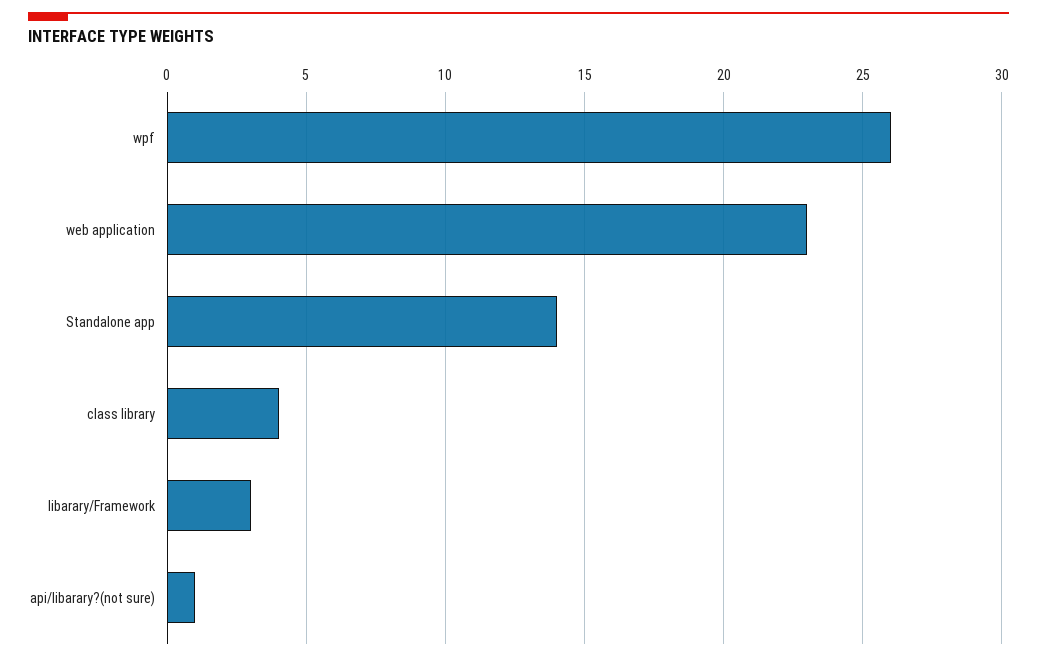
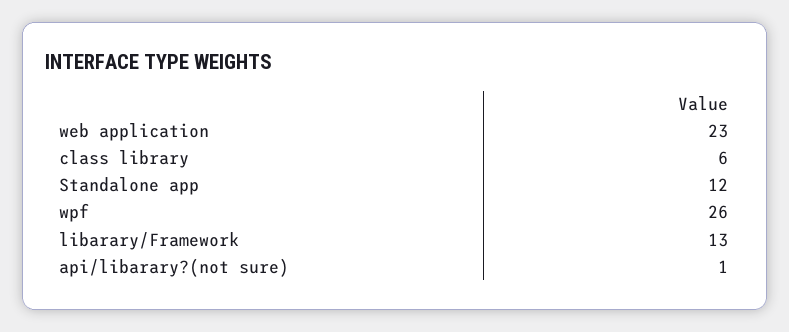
  {
    "wpf": 26,
    "web application": 23,
-   "Standalone app": 14,
+   "Standalone app": 12,
-   "class library": 4,
+   "class library": 6,
-   "libarary/Framework": 3,
+   "libarary/Framework": 13,
    "api/libarary?(not sure)": 1
  }

